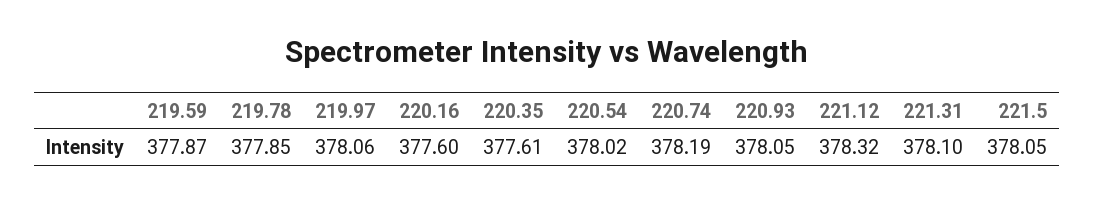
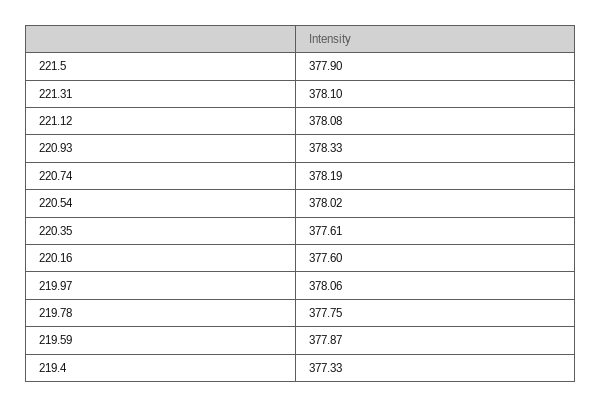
  {
    "219.59": 377.87,
-   "219.78": 377.85,
+   "219.78": 377.75,
    "219.97": 378.06,
    "220.16": 377.6,
    "220.35": 377.61,
    "220.54": 378.02,
    "220.74": 378.19,
-   "220.93": 378.05,
+   "220.93": 378.33,
-   "221.12": 378.32,
+   "221.12": 378.08,
    "221.31": 378.1,
-   "221.5": 378.05
+   "221.5": 377.9,
+   "219.4": 377.33
  }

